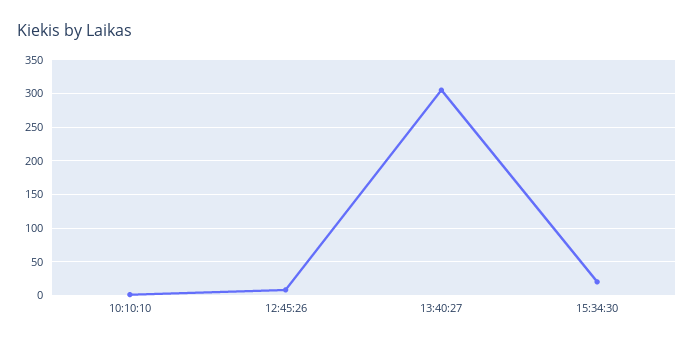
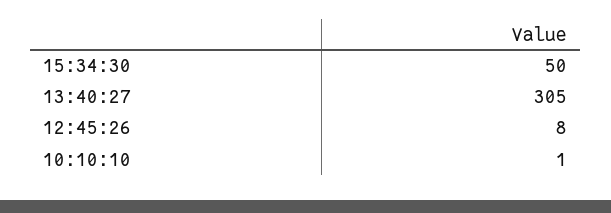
  {
    "10:10:10": 1,
    "12:45:26": 8,
    "13:40:27": 305,
-   "15:34:30": 20
+   "15:34:30": 50
  }

